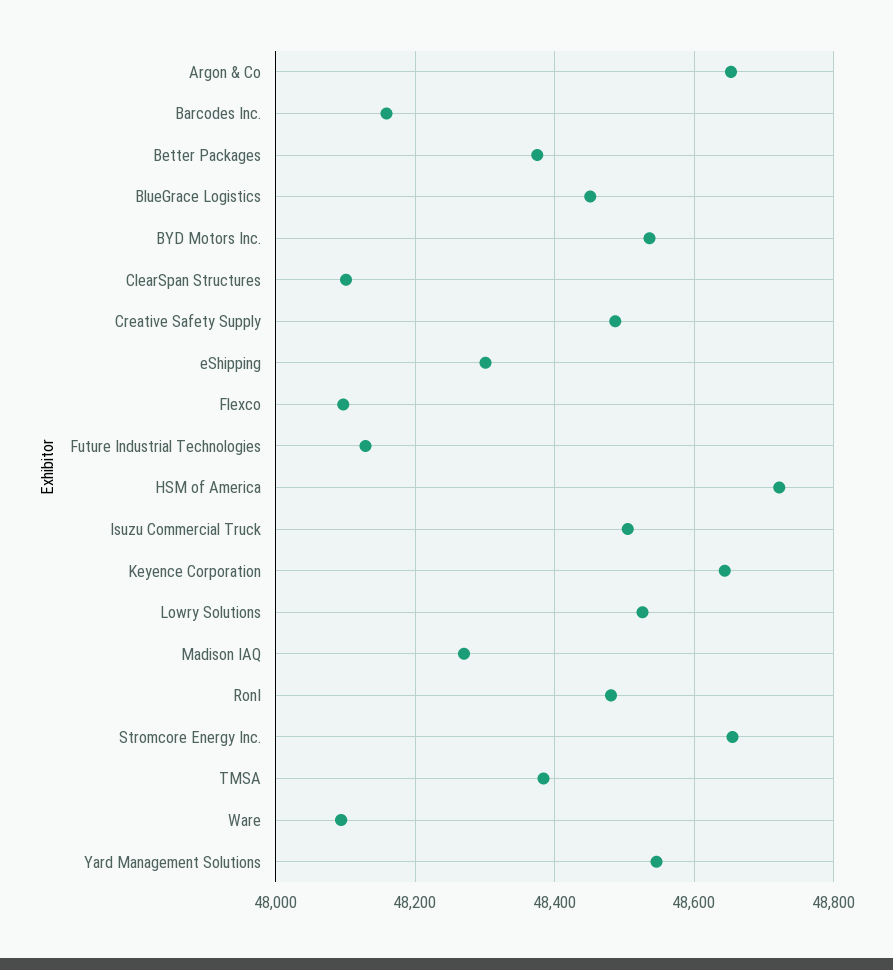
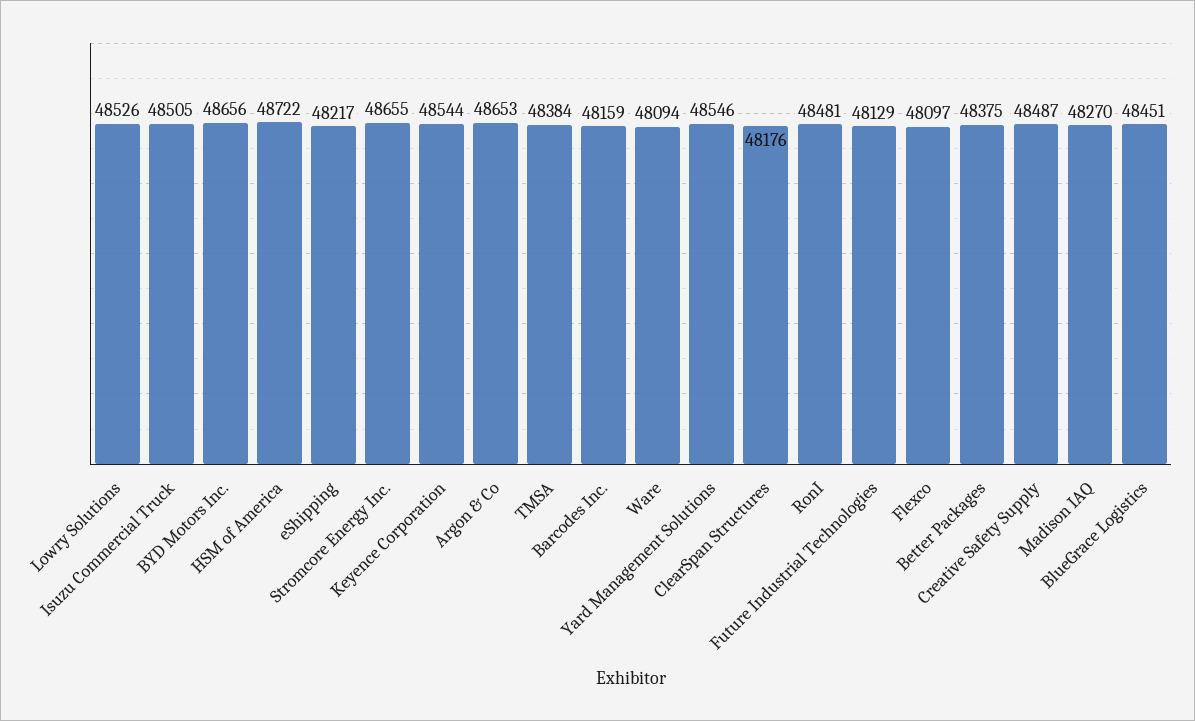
  {
    "Argon & Co": 48653,
    "Barcodes Inc.": 48159,
    "Better Packages": 48375,
    "BlueGrace Logistics": 48451,
-   "BYD Motors Inc.": 48540,
+   "BYD Motors Inc.": 48656,
-   "ClearSpan Structures": 48100,
+   "ClearSpan Structures": 48176,
    "Creative Safety Supply": 48487,
-   "eShipping": 48300,
+   "eShipping": 48217,
    "Flexco": 48097,
    "Future Industrial Technologies": 48129,
    "HSM of America": 48722,
    "Isuzu Commercial Truck": 48505,
-   "Keyence Corporation": 48640,
+   "Keyence Corporation": 48544,
    "Lowry Solutions": 48526,
    "Madison IAQ": 48270,
    "RonI": 48481,
    "Stromcore Energy Inc.": 48655,
    "TMSA": 48384,
    "Ware": 48094,
    "Yard Management Solutions": 48546
  }

